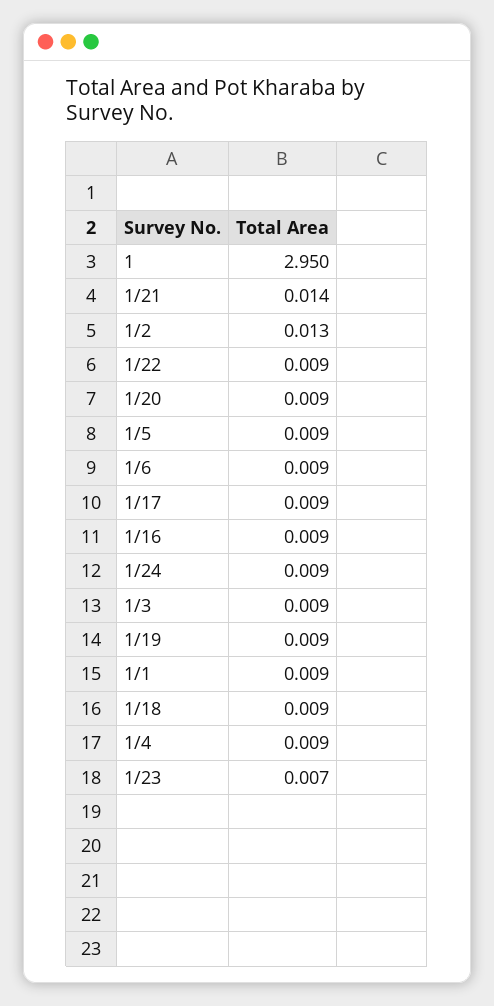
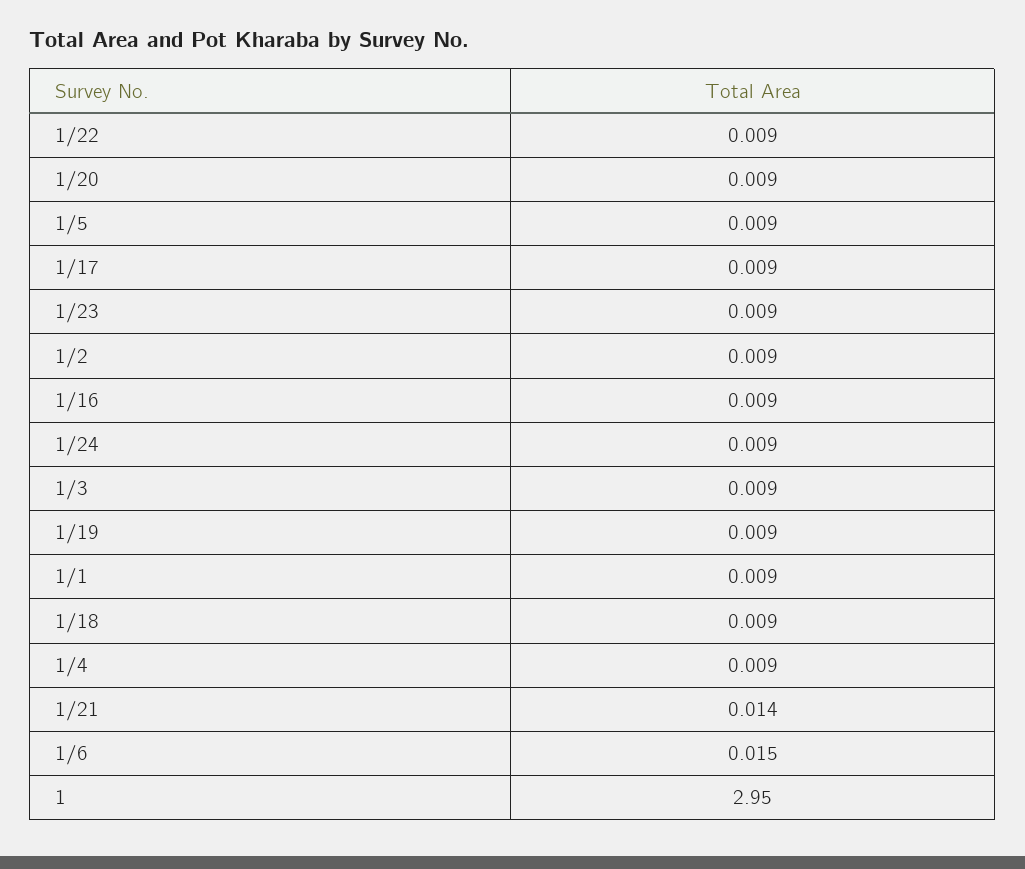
  {
    "1": 2.95,
    "1/21": 0.014,
-   "1/2": 0.013,
+   "1/2": 0.009,
    "1/22": 0.009,
    "1/20": 0.009,
    "1/5": 0.009,
-   "1/6": 0.009,
+   "1/6": 0.015,
    "1/17": 0.009,
    "1/16": 0.009,
    "1/24": 0.009,
    "1/3": 0.009,
    "1/19": 0.009,
    "1/1": 0.009,
    "1/18": 0.009,
    "1/4": 0.009,
-   "1/23": 0.007
+   "1/23": 0.009
  }

